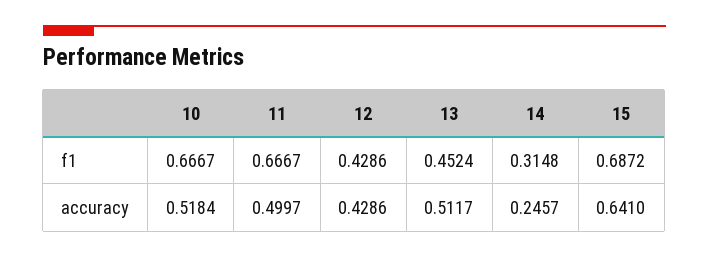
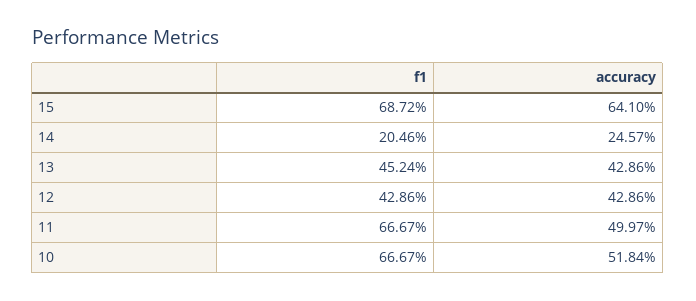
  {
    "10": {
      "f1": 0.6667,
      "accuracy": 0.5184
    },
    "11": {
      "f1": 0.6667,
      "accuracy": 0.4997
    },
    "12": {
      "f1": 0.4286,
      "accuracy": 0.4286
    },
    "13": {
      "f1": 0.4524,
-     "accuracy": 0.5117
+     "accuracy": 0.4286
    },
    "14": {
-     "f1": 0.3148,
+     "f1": 0.2046,
      "accuracy": 0.2457
    },
    "15": {
      "f1": 0.6872,
      "accuracy": 0.641
    }
  }

